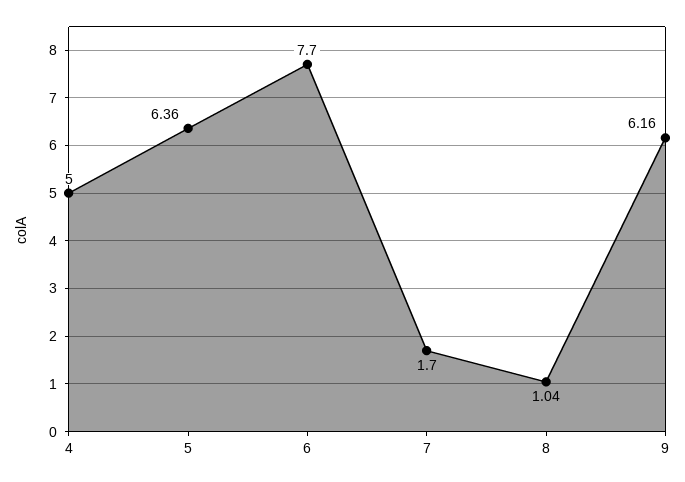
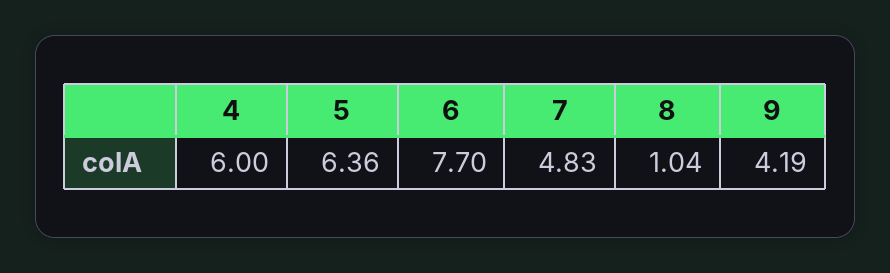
  {
-   "4": 5,
+   "4": 6,
    "5": 6.36,
    "6": 7.7,
-   "7": 1.7,
+   "7": 4.83,
    "8": 1.04,
-   "9": 6.16
+   "9": 4.19
  }

